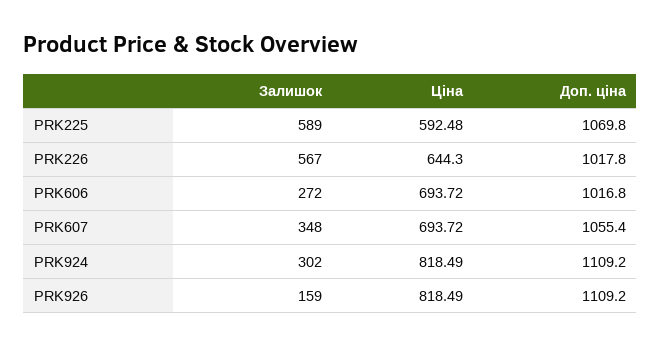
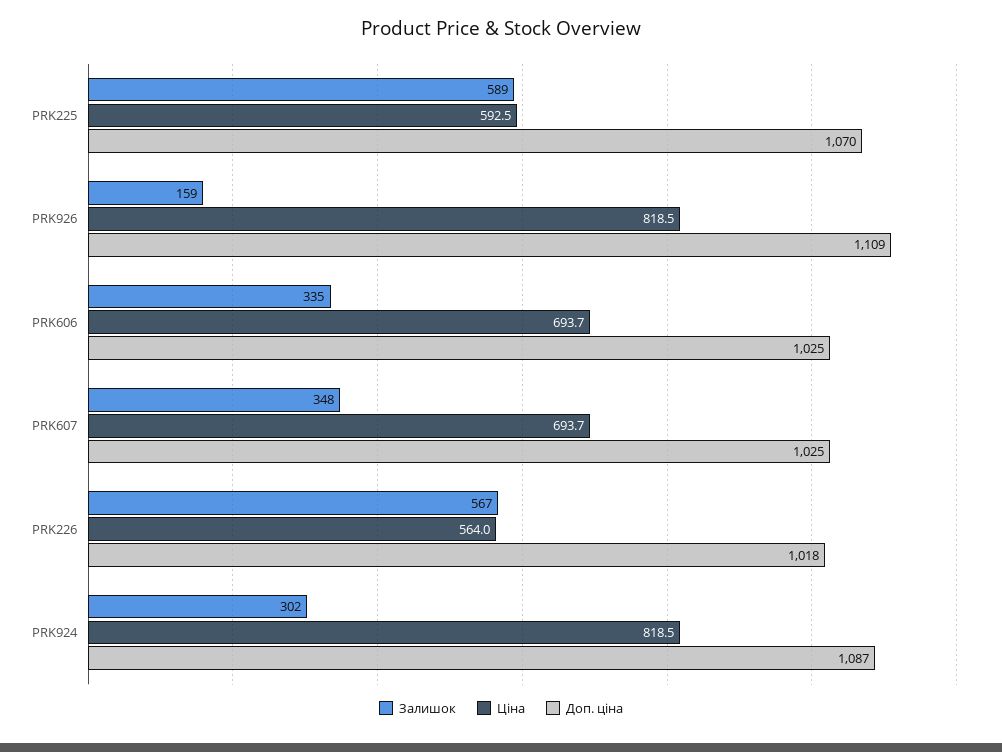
  {
    "Залишок": {
      "PRK225": 589,
      "PRK226": 567,
-     "PRK606": 272,
+     "PRK606": 335,
      "PRK607": 348,
      "PRK924": 302,
      "PRK926": 159
    },
    "Ціна": {
      "PRK225": 592.48,
-     "PRK226": 644.3,
+     "PRK226": 564,
      "PRK606": 693.72,
      "PRK607": 693.72,
      "PRK924": 818.49,
      "PRK926": 818.49
    },
    "Доп. ціна": {
      "PRK225": 1069.8,
      "PRK226": 1017.8,
-     "PRK606": 1016.8,
+     "PRK606": 1025,
-     "PRK607": 1055.4,
+     "PRK607": 1025,
-     "PRK924": 1109.2,
+     "PRK924": 1087,
      "PRK926": 1109.2
    }
  }

